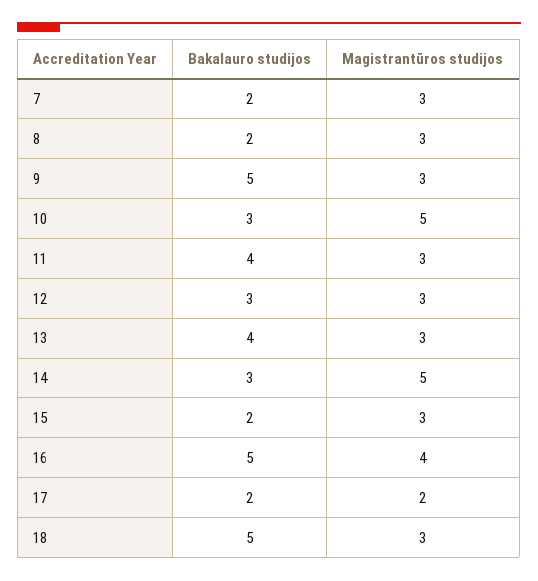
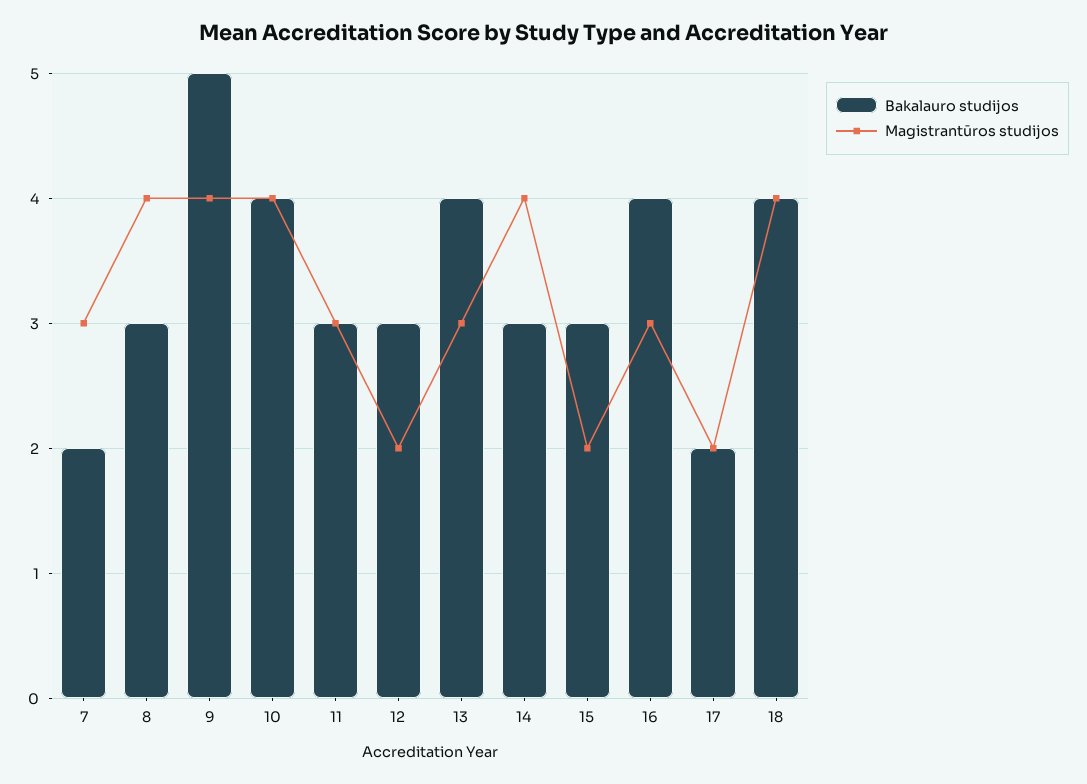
  {
    "Bakalauro studijos": {
      "7": 2,
-     "8": 2,
+     "8": 3,
      "9": 5,
-     "10": 3,
+     "10": 4,
-     "11": 4,
+     "11": 3,
      "12": 3,
      "13": 4,
      "14": 3,
-     "15": 2,
+     "15": 3,
-     "16": 5,
+     "16": 4,
      "17": 2,
-     "18": 5
+     "18": 4
    },
    "Magistrantūros studijos": {
      "7": 3,
-     "8": 3,
+     "8": 4,
-     "9": 3,
+     "9": 4,
-     "10": 5,
+     "10": 4,
      "11": 3,
-     "12": 3,
+     "12": 2,
      "13": 3,
-     "14": 5,
+     "14": 4,
-     "15": 3,
+     "15": 2,
-     "16": 4,
+     "16": 3,
      "17": 2,
-     "18": 3
+     "18": 4
    }
  }

